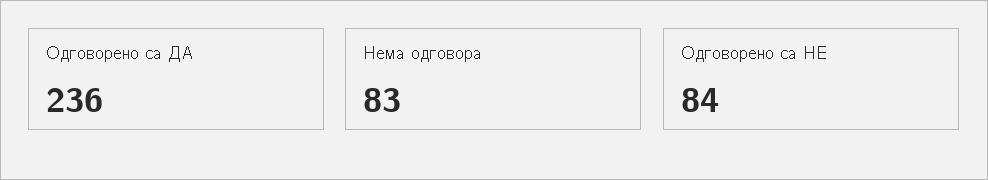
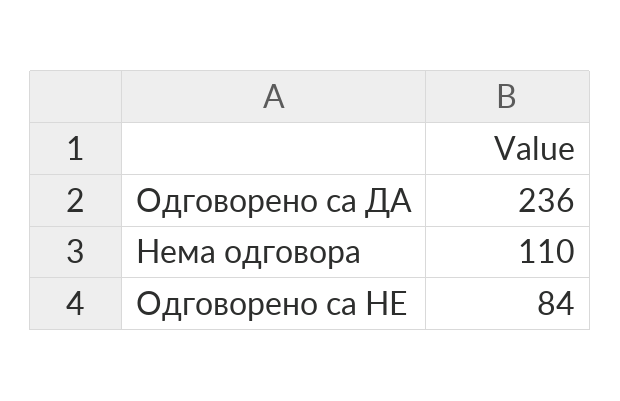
  {
    "Одговорено са ДА": 236,
-   "Нема одговора": 83,
+   "Нема одговора": 110,
    "Одговорено са НЕ": 84
  }

